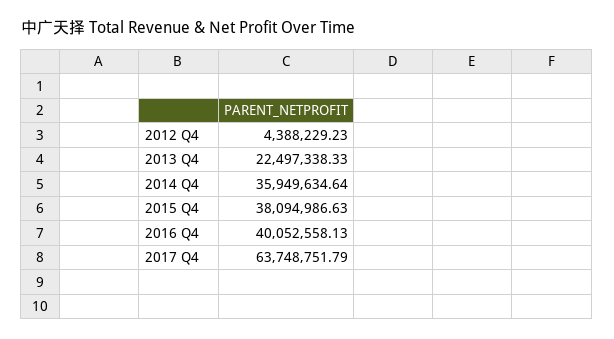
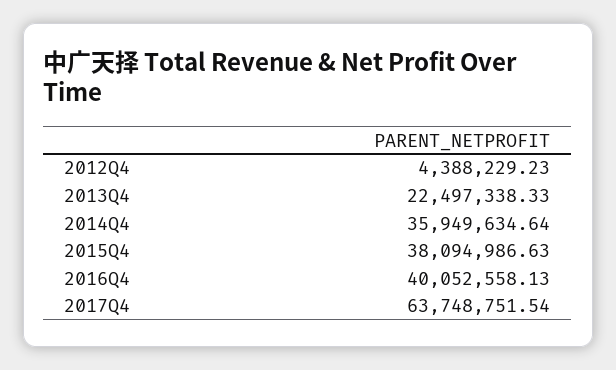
  {
    "2012 Q4": 4388229.23,
    "2013 Q4": 22497338.33,
    "2014 Q4": 35949634.64,
    "2015 Q4": 38094986.63,
    "2016 Q4": 40052558.13,
-   "2017 Q4": 63748751.79
+   "2017 Q4": 63748751.54
  }

